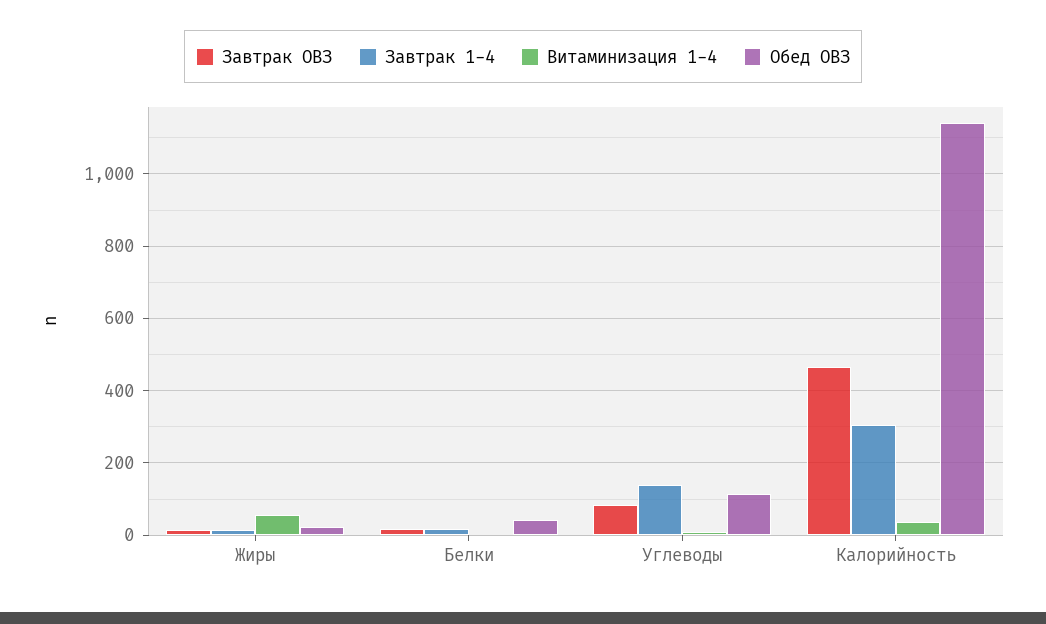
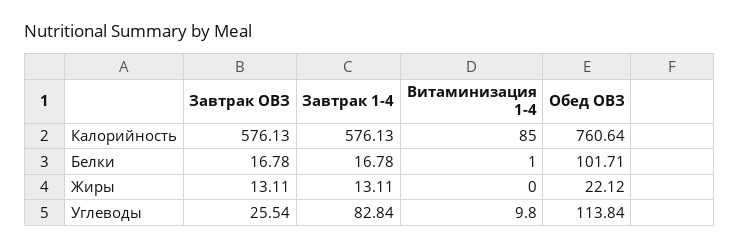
  {
    "Завтрак ОВЗ": {
      "Жиры": 13.11,
      "Белки": 16.78,
-     "Углеводы": 80,
+     "Углеводы": 25.54,
-     "Калорийность": 460
+     "Калорийность": 576.13
    },
    "Завтрак 1-4": {
      "Жиры": 13.11,
      "Белки": 16.78,
-     "Углеводы": 140,
+     "Углеводы": 82.84,
-     "Калорийность": 300
+     "Калорийность": 576.13
    },
    "Витаминизация 1-4": {
-     "Жиры": 60,
+     "Жиры": 0,
      "Белки": 1,
      "Углеводы": 9.8,
-     "Калорийность": 40
+     "Калорийность": 85
    },
    "Обед ОВЗ": {
      "Жиры": 22.12,
-     "Белки": 40,
+     "Белки": 101.71,
      "Углеводы": 113.84,
-     "Калорийность": 1140
+     "Калорийность": 760.64
    }
  }

